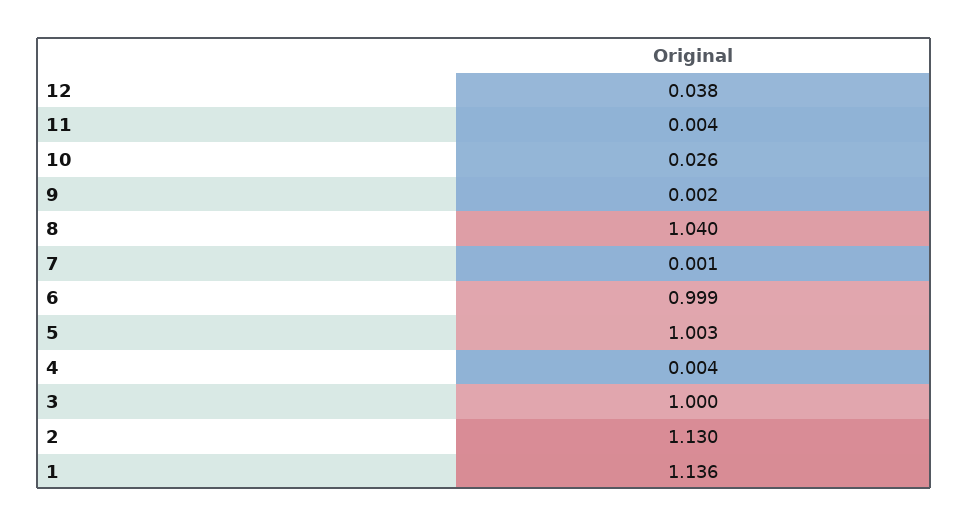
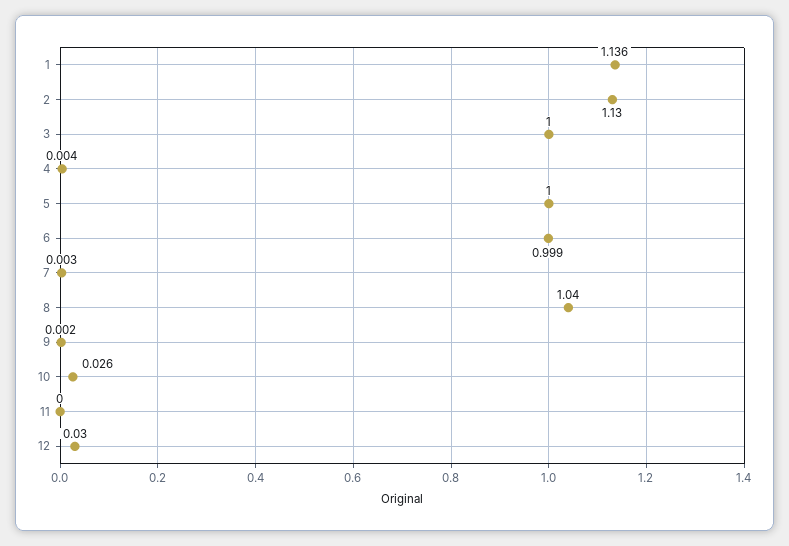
  {
-   "12": 0.038,
+   "12": 0.03,
-   "11": 0.004,
+   "11": 0,
    "10": 0.026,
    "9": 0.002,
    "8": 1.04,
-   "7": 0.001,
+   "7": 0.003,
    "6": 0.999,
-   "5": 1.003,
+   "5": 1,
    "4": 0.004,
    "3": 1,
    "2": 1.13,
    "1": 1.136
  }

